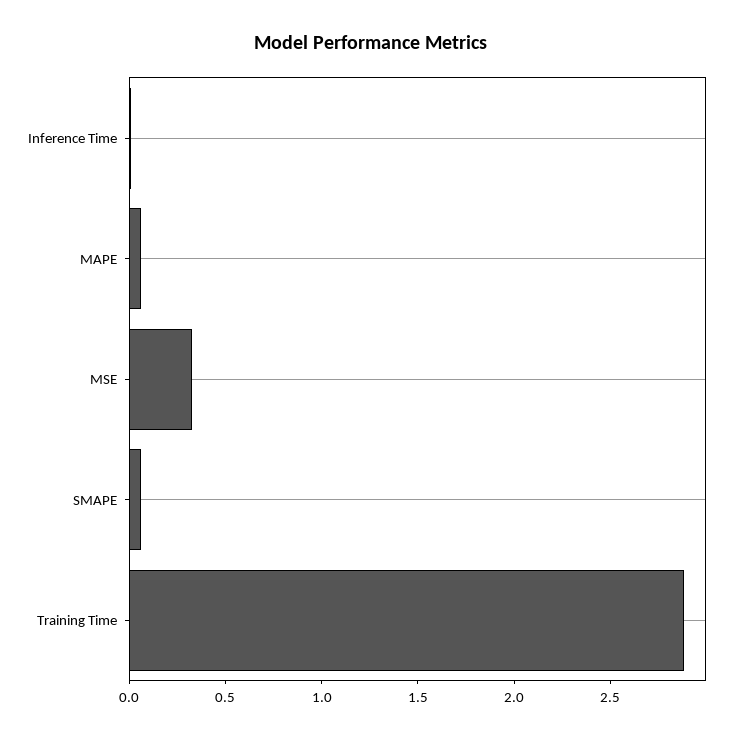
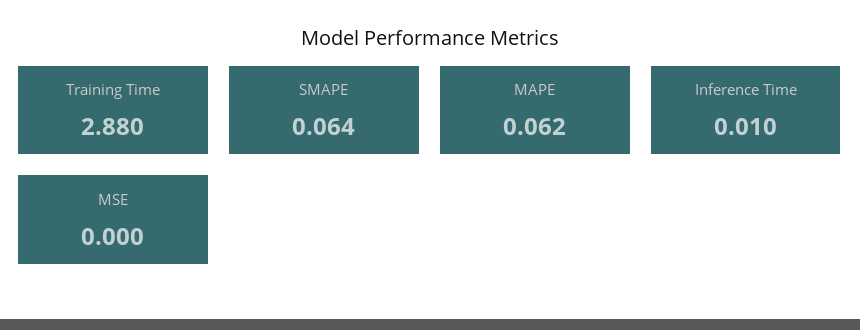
  {
    "Inference Time": 0.01,
    "MAPE": 0.062,
-   "MSE": 0.3,
+   "MSE": 0,
    "SMAPE": 0.064,
    "Training Time": 2.88
  }

